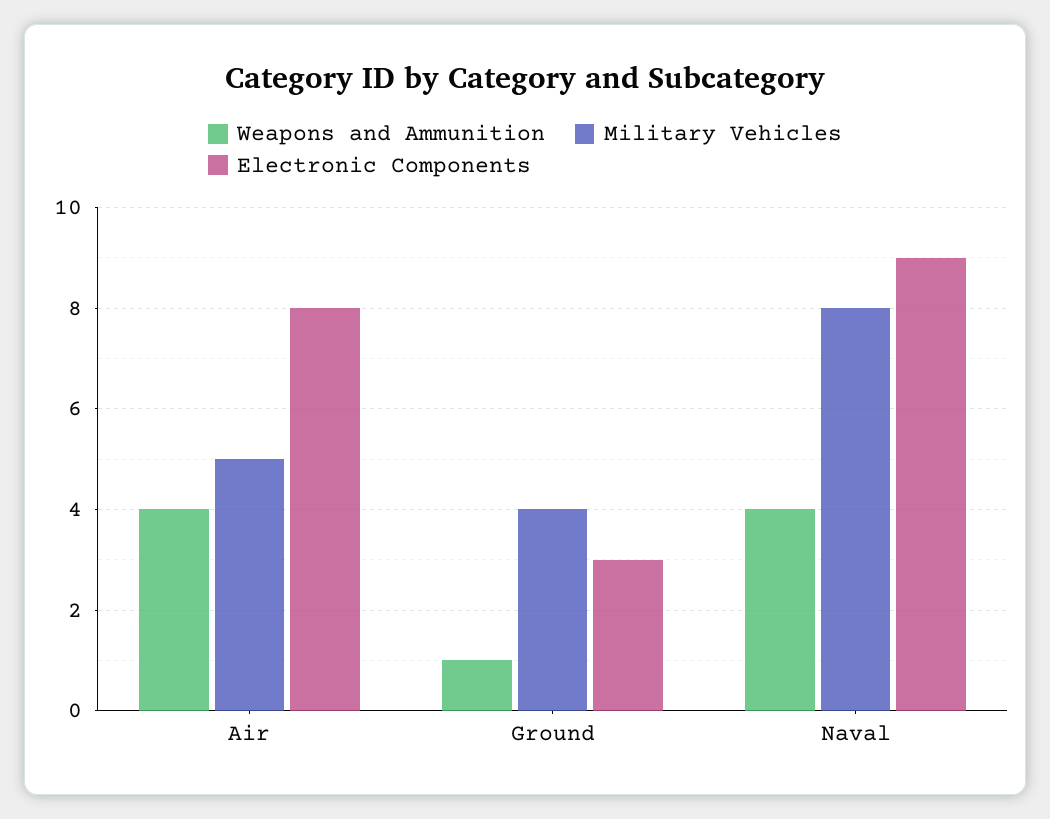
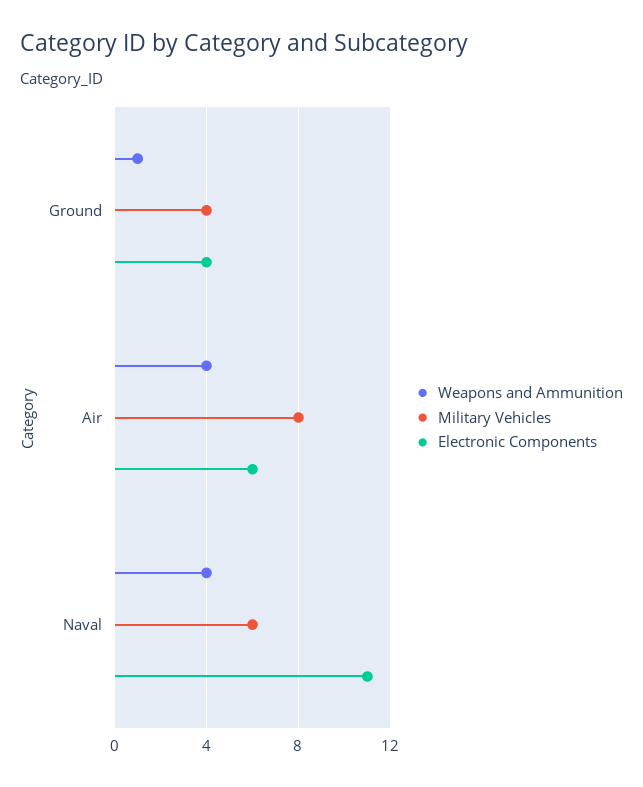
  {
    "Weapons and Ammunition": {
      "Air": 4,
      "Ground": 1,
      "Naval": 4
    },
    "Military Vehicles": {
-     "Air": 5,
+     "Air": 8,
      "Ground": 4,
-     "Naval": 8
+     "Naval": 6
    },
    "Electronic Components": {
-     "Air": 8,
+     "Air": 6,
-     "Ground": 3,
+     "Ground": 4,
-     "Naval": 9
+     "Naval": 11
    }
  }

